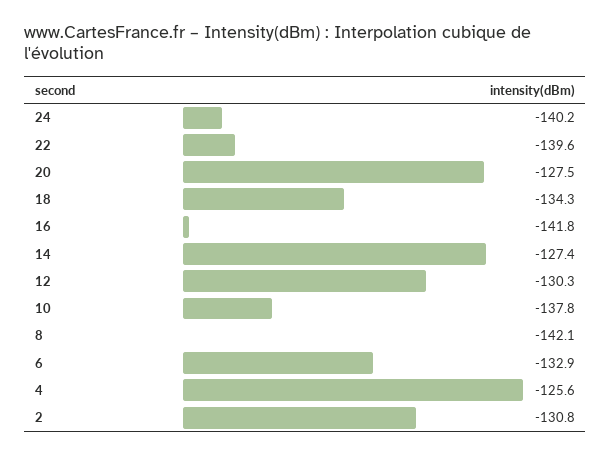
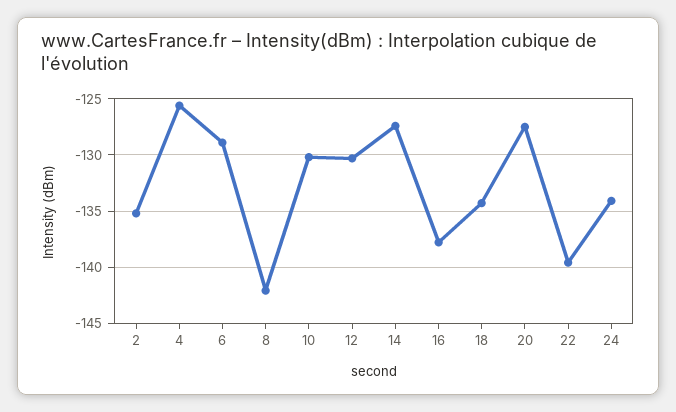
  {
-   "24": -140.2,
+   "24": -134,
    "22": -139.6,
    "20": -127.5,
    "18": -134.3,
-   "16": -141.8,
+   "16": -138,
    "14": -127.4,
    "12": -130.3,
-   "10": -137.8,
+   "10": -130,
    "8": -142.1,
-   "6": -132.9,
+   "6": -129,
    "4": -125.6,
-   "2": -130.8
+   "2": -135
  }

